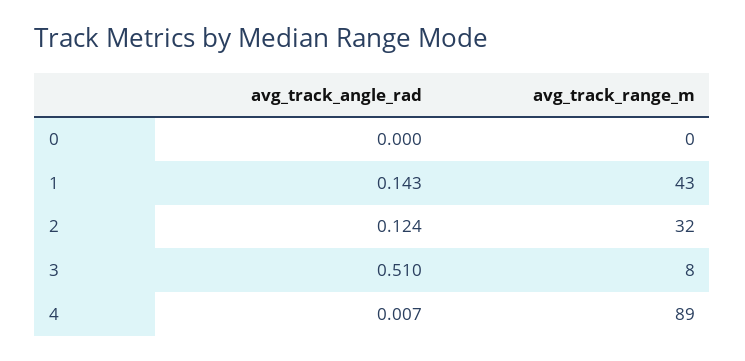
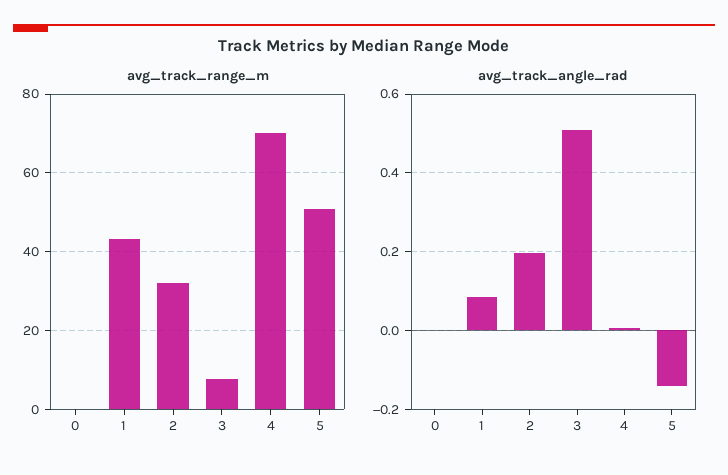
  {
    "avg_track_angle_rad": {
      "0": 0,
-     "1": 0.143,
+     "1": 0.08,
-     "2": 0.124,
+     "2": 0.2,
      "3": 0.51,
-     "4": 0.007
+     "4": 0.007,
+     "5": -0.14
    },
    "avg_track_range_m": {
      "0": 0,
      "1": 43,
      "2": 32,
      "3": 8,
-     "4": 89
+     "4": 70,
+     "5": 50
    }
  }

